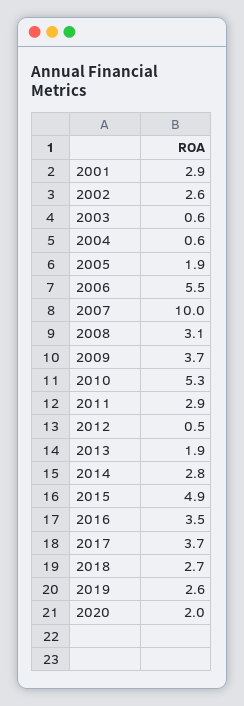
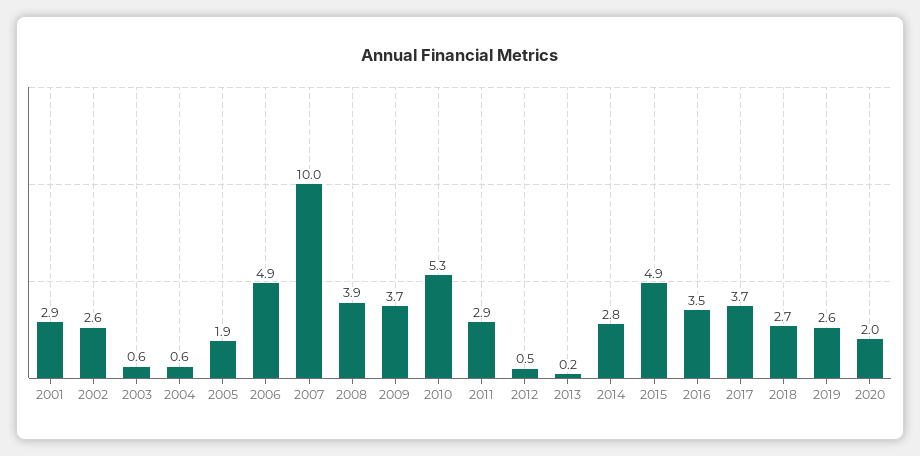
  {
    "2001": 2.9,
    "2002": 2.6,
    "2003": 0.6,
    "2004": 0.6,
    "2005": 1.9,
-   "2006": 5.5,
+   "2006": 4.9,
    "2007": 10,
-   "2008": 3.1,
+   "2008": 3.9,
    "2009": 3.7,
    "2010": 5.3,
    "2011": 2.9,
    "2012": 0.5,
-   "2013": 1.9,
+   "2013": 0.2,
    "2014": 2.8,
    "2015": 4.9,
    "2016": 3.5,
    "2017": 3.7,
    "2018": 2.7,
    "2019": 2.6,
    "2020": 2
  }

